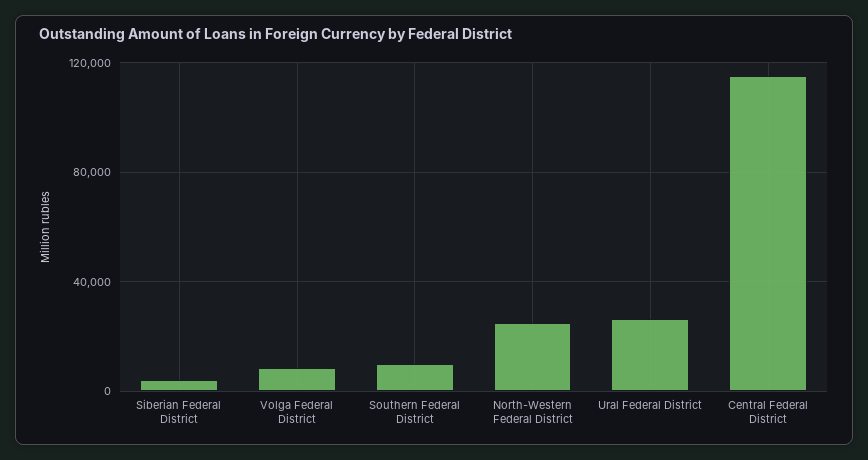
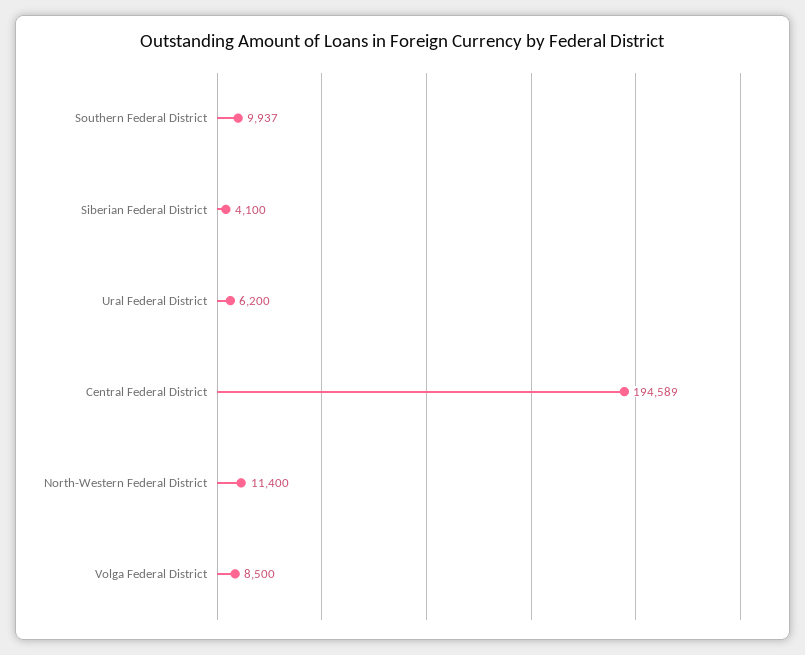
  {
    "Siberian Federal District": 4100,
    "Volga Federal District": 8500,
    "Southern Federal District": 9937,
-   "North-Western Federal District": 25000,
+   "North-Western Federal District": 11400,
-   "Ural Federal District": 25000,
+   "Ural Federal District": 6200,
-   "Central Federal District": 115000
+   "Central Federal District": 194589
  }

